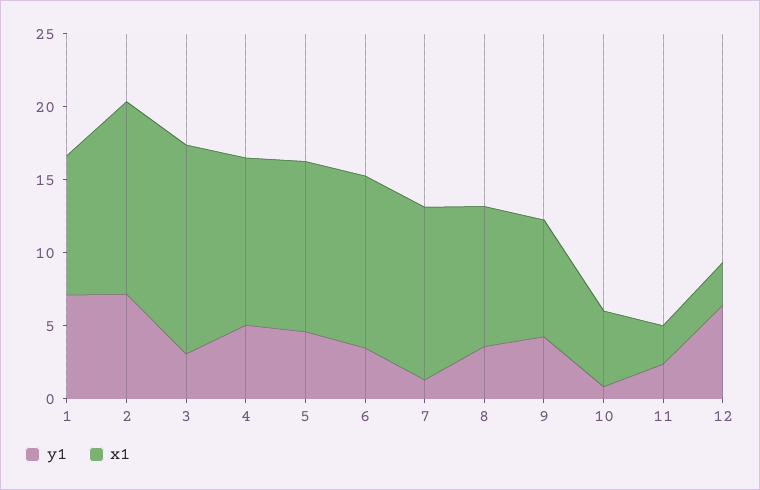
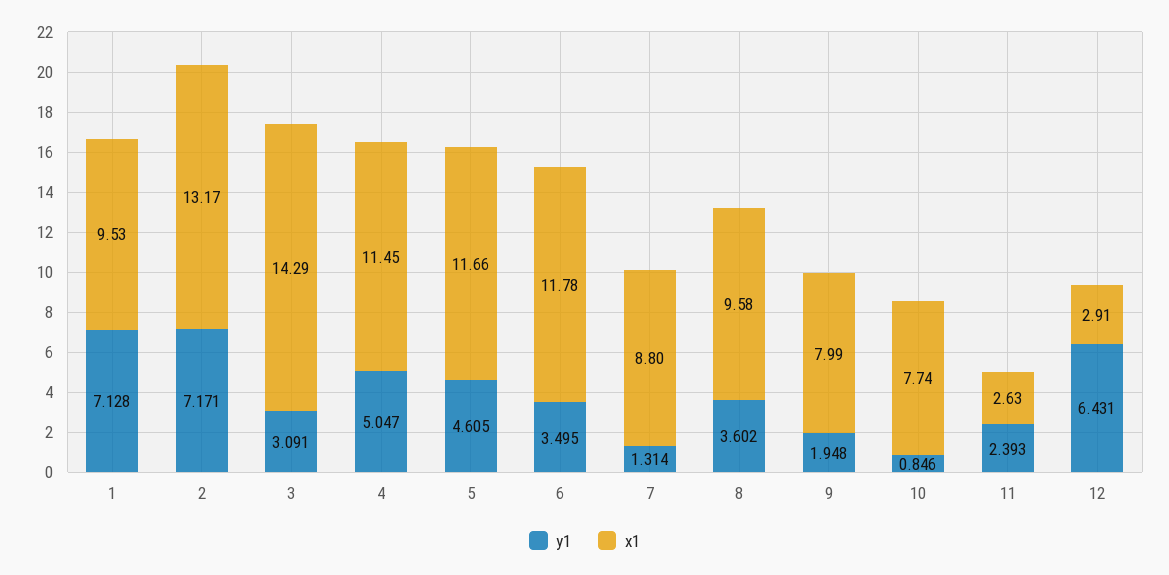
  {
    "y1": {
      "1": 7.128,
      "2": 7.171,
      "3": 3.091,
      "4": 5.047,
      "5": 4.605,
      "6": 3.495,
      "7": 1.314,
      "8": 3.602,
-     "9": 4,
+     "9": 1.948,
      "10": 0.846,
      "11": 2.393,
      "12": 6.431
    },
    "x1": {
      "1": 9.53,
      "2": 13.17,
      "3": 14.29,
      "4": 11.45,
      "5": 11.66,
      "6": 11.78,
-     "7": 12,
+     "7": 8.8,
      "8": 9.58,
      "9": 7.99,
-     "10": 5,
+     "10": 7.74,
      "11": 2.63,
      "12": 2.91
    }
  }

